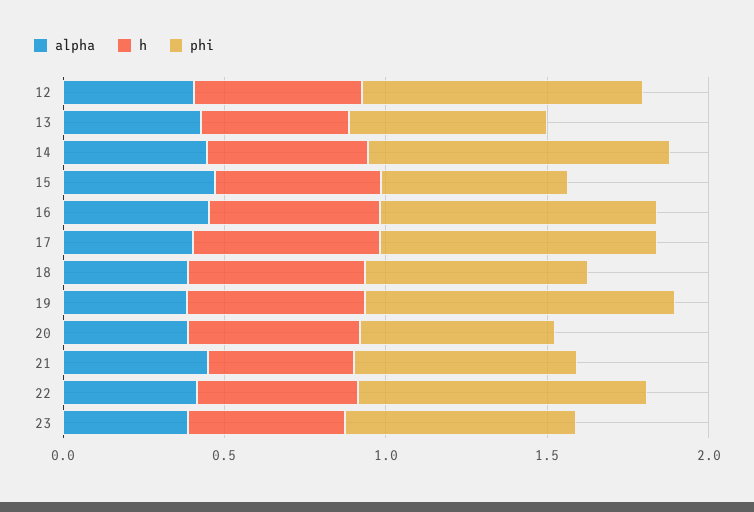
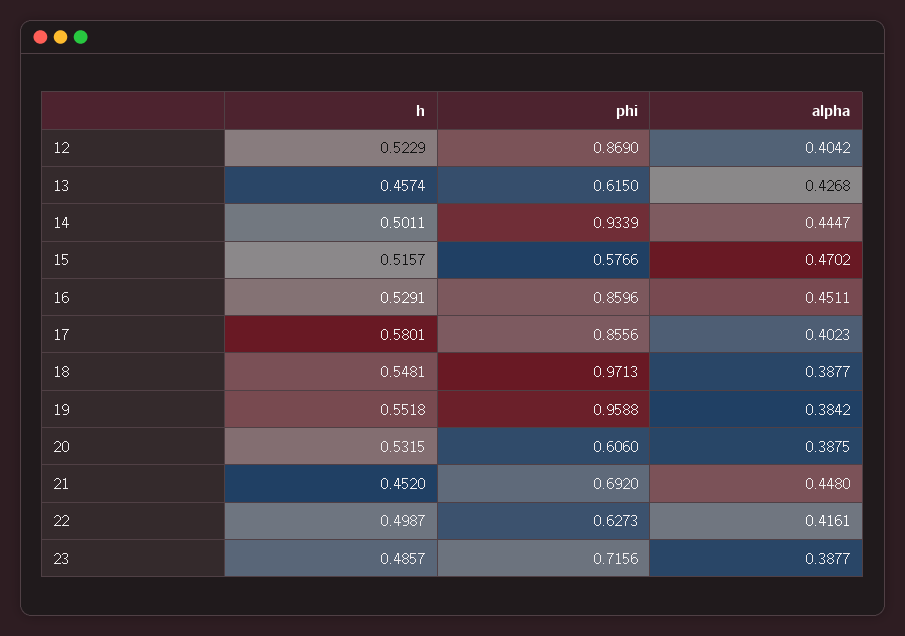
  {
    "alpha": {
      "12": 0.4042,
      "13": 0.4268,
      "14": 0.4447,
      "15": 0.4702,
      "16": 0.4511,
      "17": 0.4023,
      "18": 0.3877,
      "19": 0.3842,
      "20": 0.3875,
      "21": 0.448,
      "22": 0.4161,
      "23": 0.3877
    },
    "h": {
      "12": 0.5229,
      "13": 0.4574,
      "14": 0.5011,
      "15": 0.5157,
      "16": 0.5291,
      "17": 0.5801,
      "18": 0.5481,
      "19": 0.5518,
      "20": 0.5315,
      "21": 0.452,
      "22": 0.4987,
      "23": 0.4857
    },
    "phi": {
      "12": 0.869,
      "13": 0.615,
      "14": 0.9339,
      "15": 0.5766,
      "16": 0.8596,
      "17": 0.8556,
-     "18": 0.7,
+     "18": 0.9713,
      "19": 0.9588,
      "20": 0.606,
      "21": 0.692,
-     "22": 0.9,
+     "22": 0.6273,
      "23": 0.7156
    }
  }

